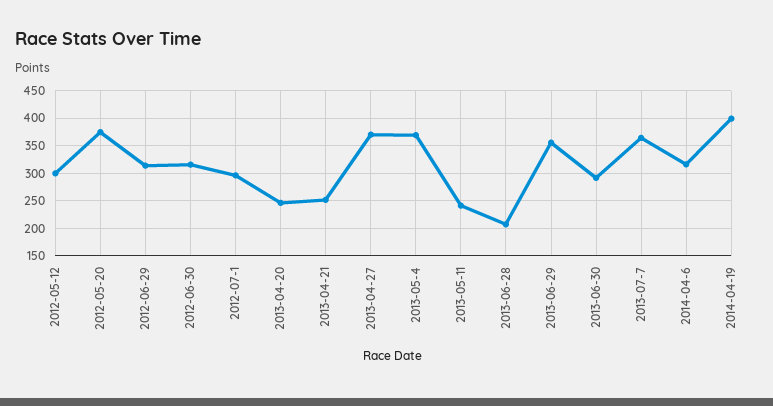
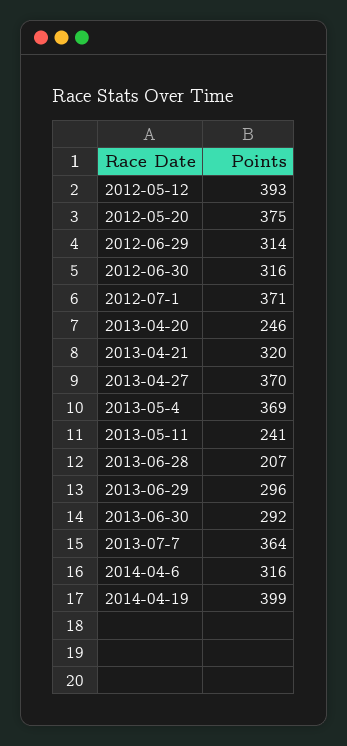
  {
-   "2012-05-12": 300,
+   "2012-05-12": 393,
    "2012-05-20": 375,
    "2012-06-29": 314,
    "2012-06-30": 316,
-   "2012-07-1": 300,
+   "2012-07-1": 371,
    "2013-04-20": 246,
-   "2013-04-21": 250,
+   "2013-04-21": 320,
    "2013-04-27": 370,
    "2013-05-4": 369,
    "2013-05-11": 241,
    "2013-06-28": 207,
-   "2013-06-29": 350,
+   "2013-06-29": 296,
    "2013-06-30": 292,
    "2013-07-7": 364,
    "2014-04-6": 316,
    "2014-04-19": 399
  }

